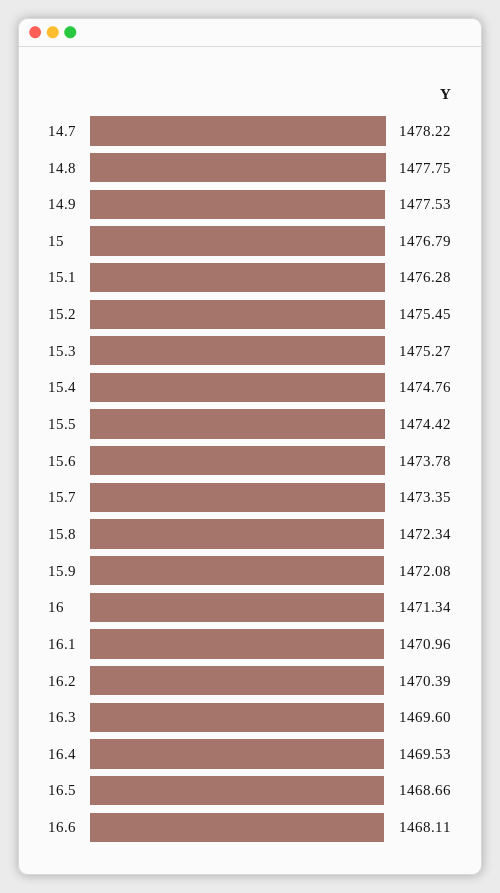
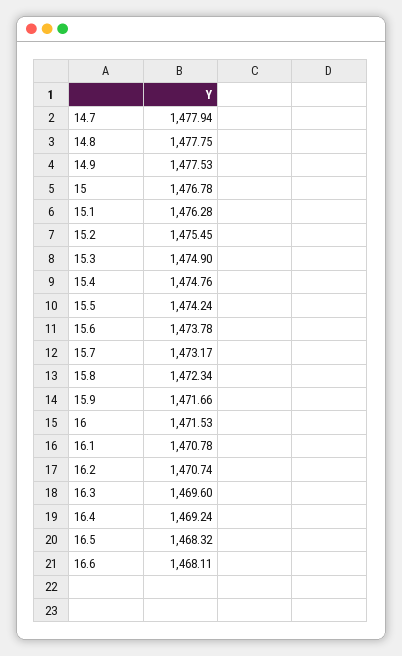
  {
-   "14.7": 1478.22,
+   "14.7": 1477.94,
    "14.8": 1477.75,
    "14.9": 1477.53,
-   "15": 1476.79,
+   "15": 1476.78,
    "15.1": 1476.28,
    "15.2": 1475.45,
-   "15.3": 1475.27,
+   "15.3": 1474.9,
    "15.4": 1474.76,
-   "15.5": 1474.42,
+   "15.5": 1474.24,
    "15.6": 1473.78,
-   "15.7": 1473.35,
+   "15.7": 1473.17,
    "15.8": 1472.34,
-   "15.9": 1472.08,
+   "15.9": 1471.66,
-   "16": 1471.34,
+   "16": 1471.53,
-   "16.1": 1470.96,
+   "16.1": 1470.78,
-   "16.2": 1470.39,
+   "16.2": 1470.74,
    "16.3": 1469.6,
-   "16.4": 1469.53,
+   "16.4": 1469.24,
-   "16.5": 1468.66,
+   "16.5": 1468.32,
    "16.6": 1468.11
  }

